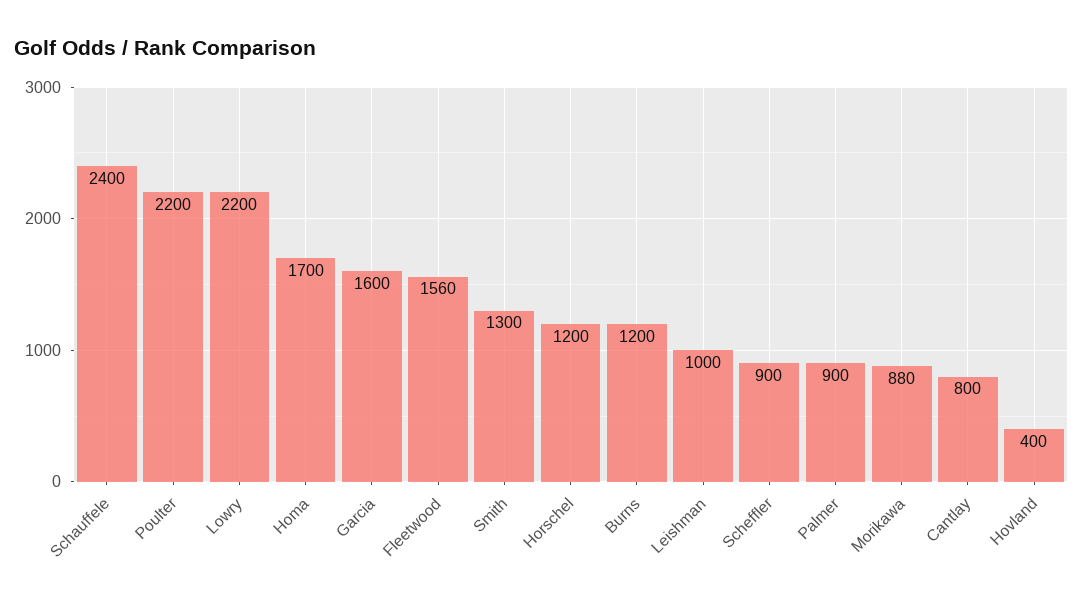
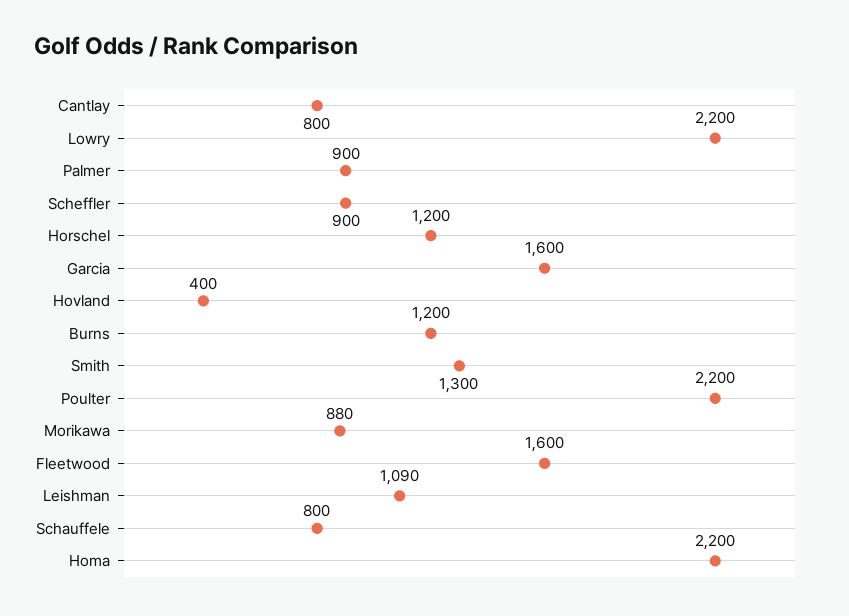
  {
-   "Schauffele": 2400,
+   "Schauffele": 800,
    "Poulter": 2200,
    "Lowry": 2200,
-   "Homa": 1700,
+   "Homa": 2200,
    "Garcia": 1600,
-   "Fleetwood": 1560,
+   "Fleetwood": 1600,
    "Smith": 1300,
    "Horschel": 1200,
    "Burns": 1200,
-   "Leishman": 1000,
+   "Leishman": 1090,
    "Scheffler": 900,
    "Palmer": 900,
    "Morikawa": 880,
    "Cantlay": 800,
    "Hovland": 400
  }

